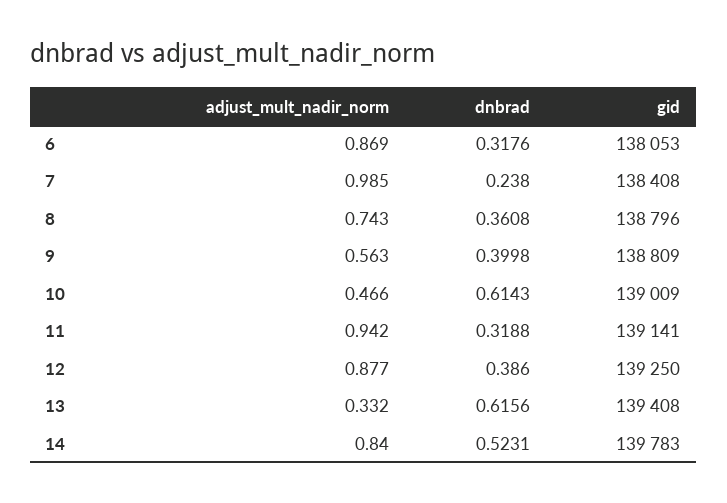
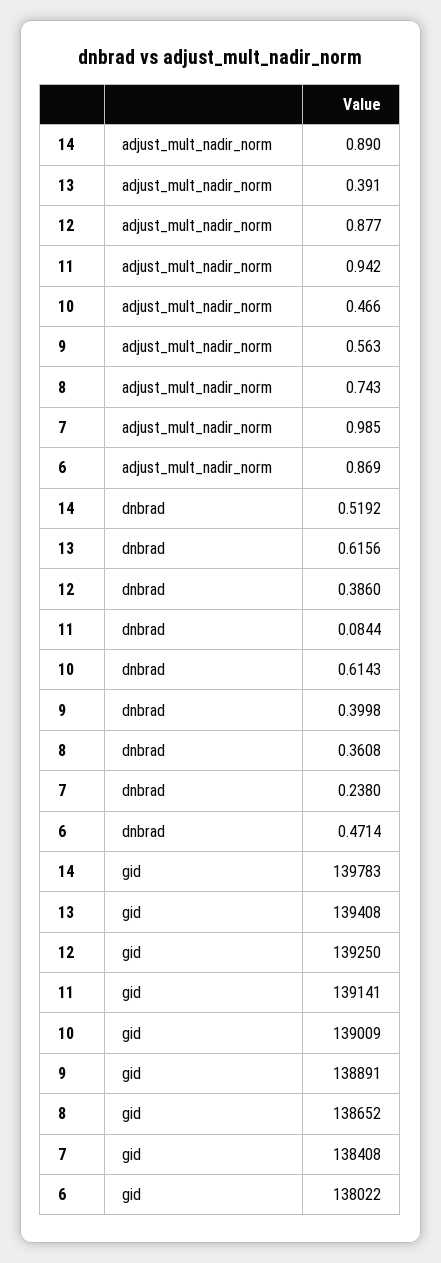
  {
    "adjust_mult_nadir_norm": {
      "6": 0.869,
      "7": 0.985,
      "8": 0.743,
      "9": 0.563,
      "10": 0.466,
      "11": 0.942,
      "12": 0.877,
-     "13": 0.332,
+     "13": 0.391,
-     "14": 0.84
+     "14": 0.89
    },
    "dnbrad": {
-     "6": 0.3176,
+     "6": 0.4714,
      "7": 0.238,
      "8": 0.3608,
      "9": 0.3998,
      "10": 0.6143,
-     "11": 0.3188,
+     "11": 0.0844,
      "12": 0.386,
      "13": 0.6156,
-     "14": 0.5231
+     "14": 0.5192
    },
    "gid": {
-     "6": 138053,
+     "6": 138022,
      "7": 138408,
-     "8": 138796,
+     "8": 138652,
-     "9": 138809,
+     "9": 138891,
      "10": 139009,
      "11": 139141,
      "12": 139250,
      "13": 139408,
      "14": 139783
    }
  }

